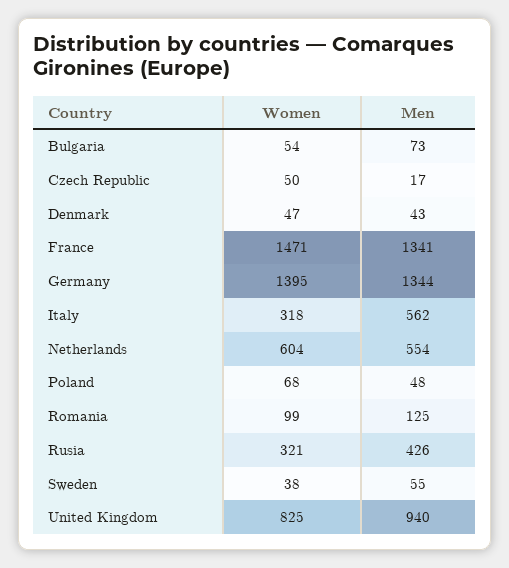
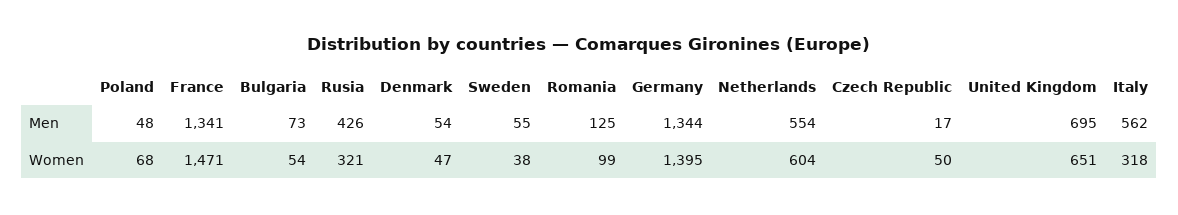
  {
    "Women": {
      "Bulgaria": 54,
      "Czech Republic": 50,
      "Denmark": 47,
      "France": 1471,
      "Germany": 1395,
      "Italy": 318,
      "Netherlands": 604,
      "Poland": 68,
      "Romania": 99,
      "Rusia": 321,
      "Sweden": 38,
-     "United Kingdom": 825
+     "United Kingdom": 651
    },
    "Men": {
      "Bulgaria": 73,
      "Czech Republic": 17,
-     "Denmark": 43,
+     "Denmark": 54,
      "France": 1341,
      "Germany": 1344,
      "Italy": 562,
      "Netherlands": 554,
      "Poland": 48,
      "Romania": 125,
      "Rusia": 426,
      "Sweden": 55,
-     "United Kingdom": 940
+     "United Kingdom": 695
    }
  }

